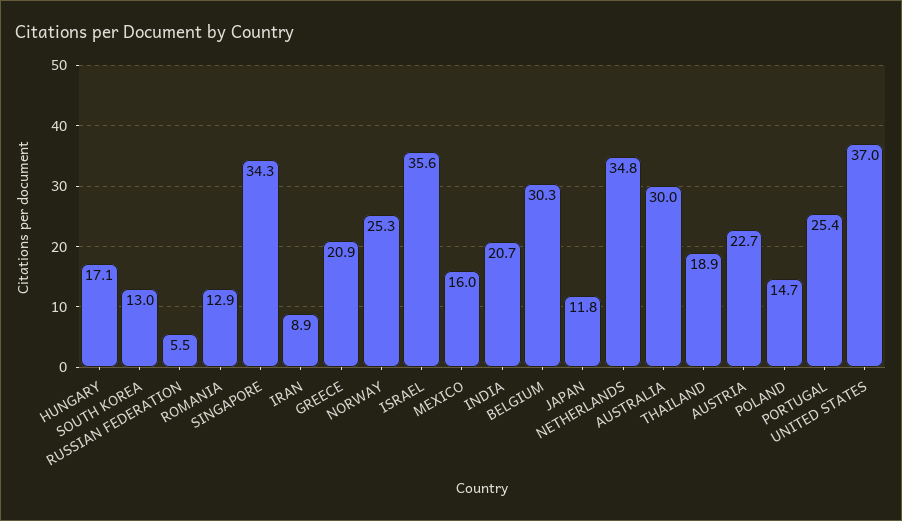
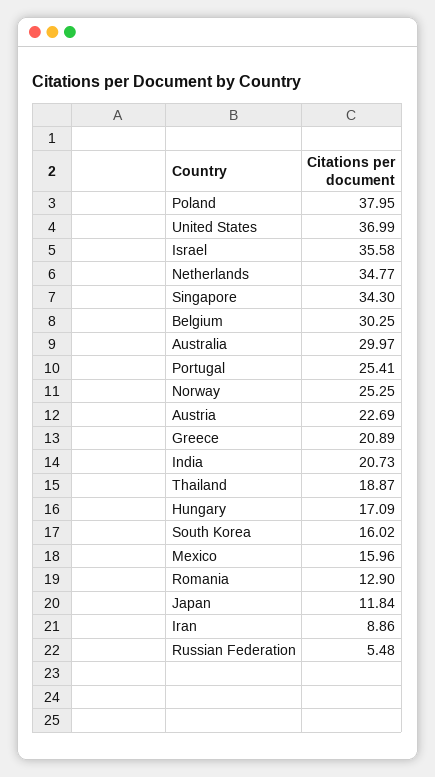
  {
    "HUNGARY": 17.09,
-   "SOUTH KOREA": 13,
+   "SOUTH KOREA": 16.02,
    "RUSSIAN FEDERATION": 5.48,
    "ROMANIA": 12.9,
    "SINGAPORE": 34.3,
    "IRAN": 8.86,
    "GREECE": 20.89,
    "NORWAY": 25.25,
    "ISRAEL": 35.58,
    "MEXICO": 15.96,
    "INDIA": 20.73,
    "BELGIUM": 30.25,
    "JAPAN": 11.84,
    "NETHERLANDS": 34.77,
    "AUSTRALIA": 29.97,
    "THAILAND": 18.87,
    "AUSTRIA": 22.69,
-   "POLAND": 14.7,
+   "POLAND": 37.95,
    "PORTUGAL": 25.41,
    "UNITED STATES": 36.99
  }

